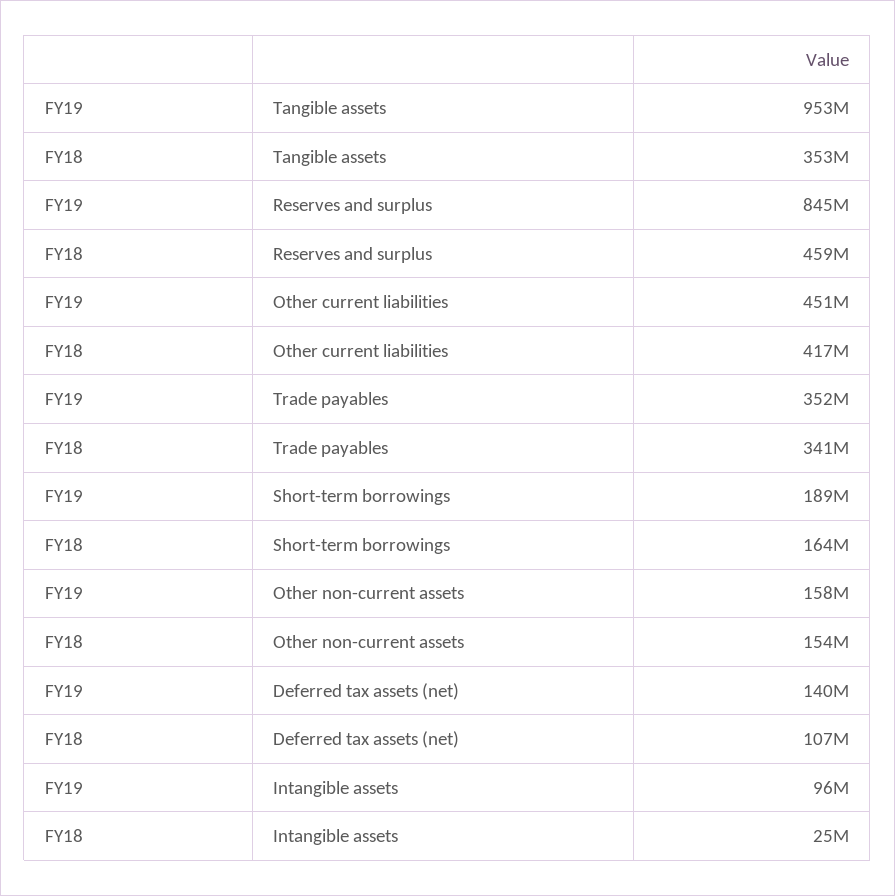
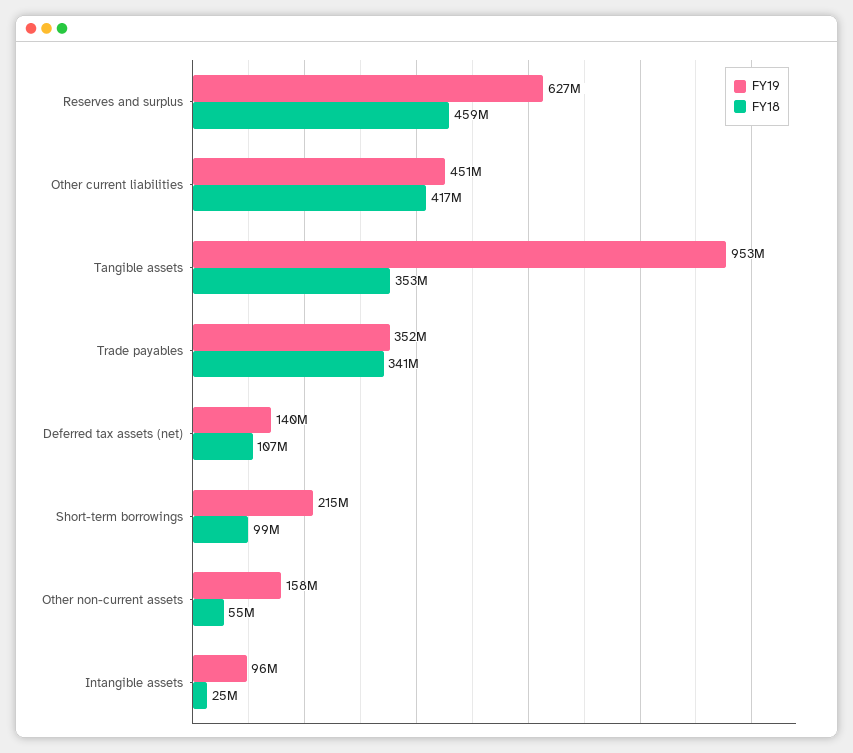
  {
    "FY19": {
      "Tangible assets": 953000000,
-     "Reserves and surplus": 845000000,
+     "Reserves and surplus": 627000000,
      "Other current liabilities": 451000000,
      "Trade payables": 352000000,
-     "Short-term borrowings": 189000000,
+     "Short-term borrowings": 215000000,
      "Other non-current assets": 158000000,
      "Deferred tax assets (net)": 140000000,
      "Intangible assets": 96000000
    },
    "FY18": {
      "Tangible assets": 353000000,
      "Reserves and surplus": 459000000,
      "Other current liabilities": 417000000,
      "Trade payables": 341000000,
-     "Short-term borrowings": 164000000,
+     "Short-term borrowings": 99000000,
-     "Other non-current assets": 154000000,
+     "Other non-current assets": 55000000,
      "Deferred tax assets (net)": 107000000,
      "Intangible assets": 25000000
    }
  }

